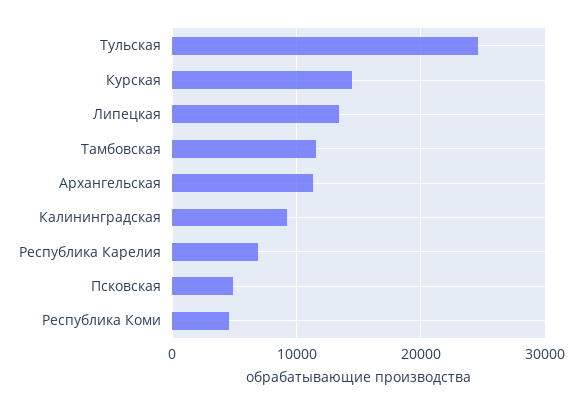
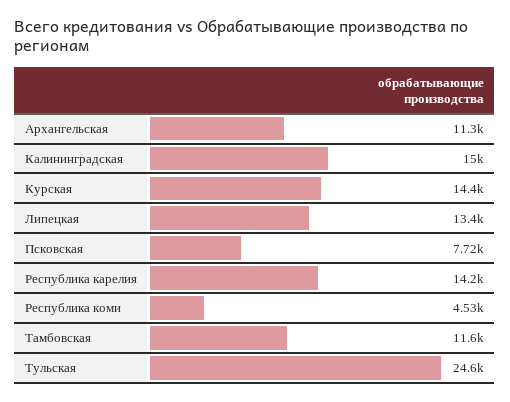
  {
    "Тульская": 24600,
    "Курская": 14400,
    "Липецкая": 13400,
    "Тамбовская": 11600,
    "Архангельская": 11300,
-   "Калининградская": 9000,
+   "Калининградская": 15000,
-   "Республика Карелия": 7000,
+   "Республика Карелия": 14200,
-   "Псковская": 5000,
+   "Псковская": 7720,
    "Республика Коми": 4530
  }

